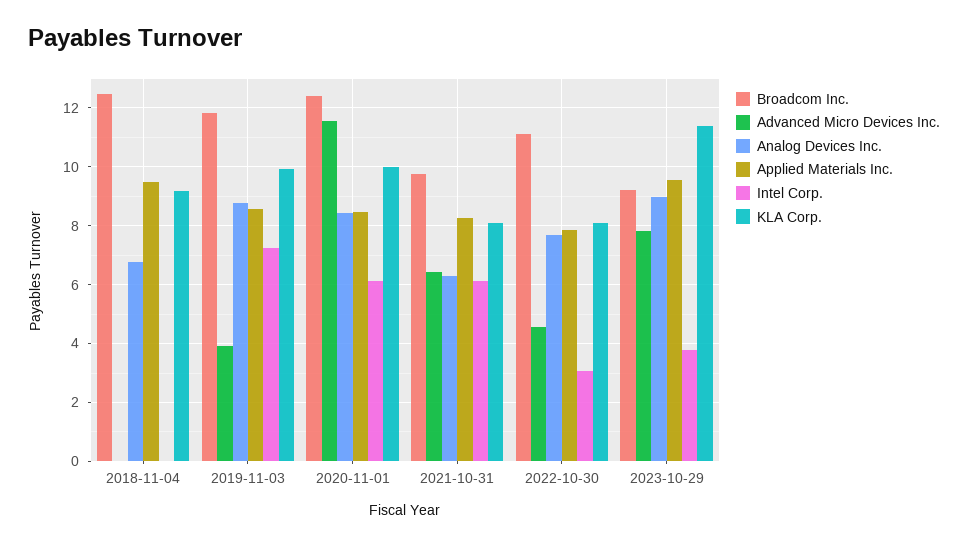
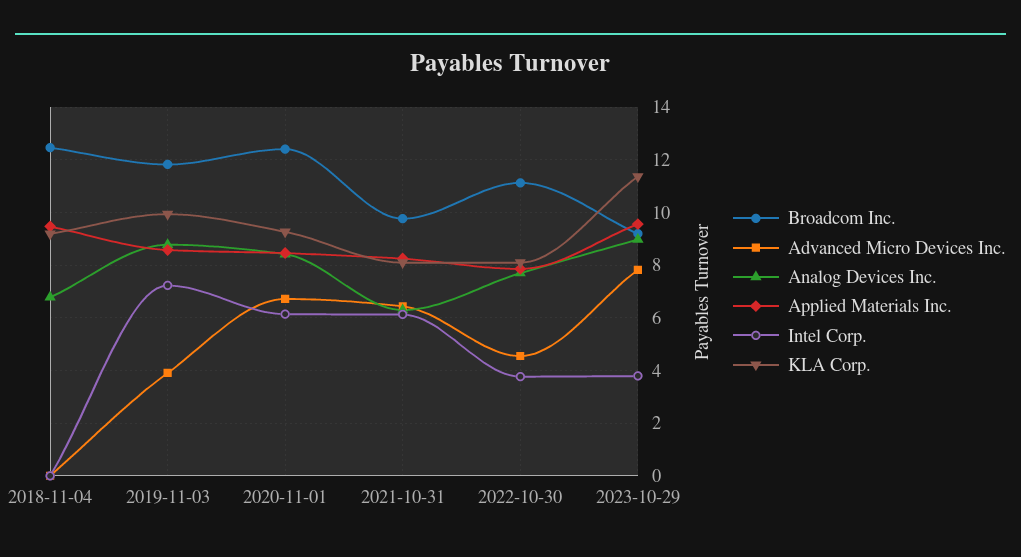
  {
    "Broadcom Inc.": {
      "2018-11-04": 12.5,
      "2019-11-03": 11.75,
      "2020-11-01": 12.5,
      "2021-10-31": 9.75,
      "2022-10-30": 11.25,
      "2023-10-29": 9.25
    },
    "Advanced Micro Devices Inc.": {
      "2018-11-04": 0,
      "2019-11-03": 4,
-     "2020-11-01": 11.5,
+     "2020-11-01": 6.75,
      "2021-10-31": 6.5,
      "2022-10-30": 4.5,
      "2023-10-29": 7.75
    },
    "Analog Devices Inc.": {
      "2018-11-04": 6.75,
      "2019-11-03": 8.75,
      "2020-11-01": 8.5,
      "2021-10-31": 6.25,
      "2022-10-30": 7.75,
      "2023-10-29": 9
    },
    "Applied Materials Inc.": {
      "2018-11-04": 9.5,
      "2019-11-03": 8.5,
      "2020-11-01": 8.5,
      "2021-10-31": 8.25,
      "2022-10-30": 7.75,
      "2023-10-29": 9.5
    },
    "Intel Corp.": {
      "2018-11-04": 0,
      "2019-11-03": 7.25,
      "2020-11-01": 6.25,
      "2021-10-31": 6.25,
-     "2022-10-30": 3,
+     "2022-10-30": 3.75,
      "2023-10-29": 3.75
    },
    "KLA Corp.": {
      "2018-11-04": 9.25,
      "2019-11-03": 10,
-     "2020-11-01": 10,
+     "2020-11-01": 9.25,
      "2021-10-31": 8,
      "2022-10-30": 8,
      "2023-10-29": 11.25
    }
  }

